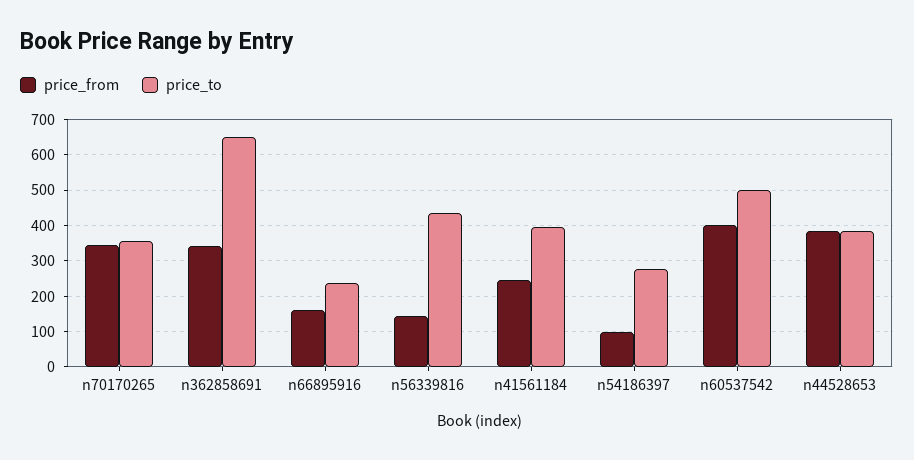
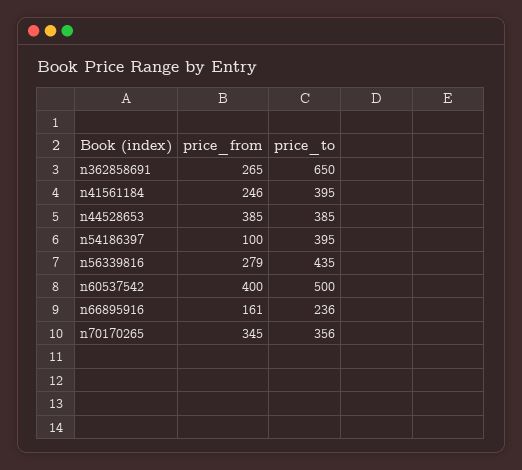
  {
    "price_from": {
      "n70170265": 345,
-     "n362858691": 340,
+     "n362858691": 265,
      "n66895916": 161,
-     "n56339816": 140,
+     "n56339816": 279,
      "n41561184": 246,
      "n54186397": 100,
      "n60537542": 400,
      "n44528653": 385
    },
    "price_to": {
      "n70170265": 356,
      "n362858691": 650,
      "n66895916": 236,
      "n56339816": 435,
      "n41561184": 395,
-     "n54186397": 280,
+     "n54186397": 395,
      "n60537542": 500,
      "n44528653": 385
    }
  }

